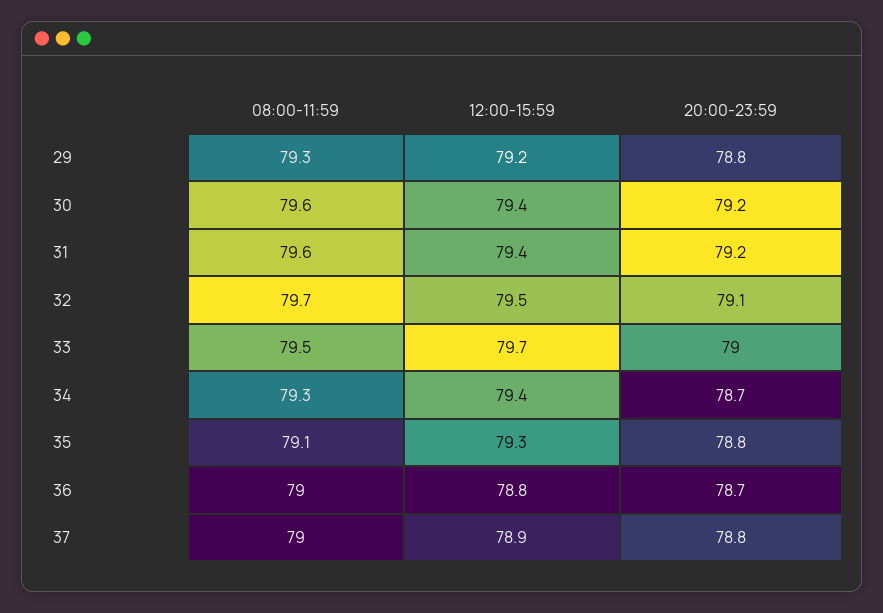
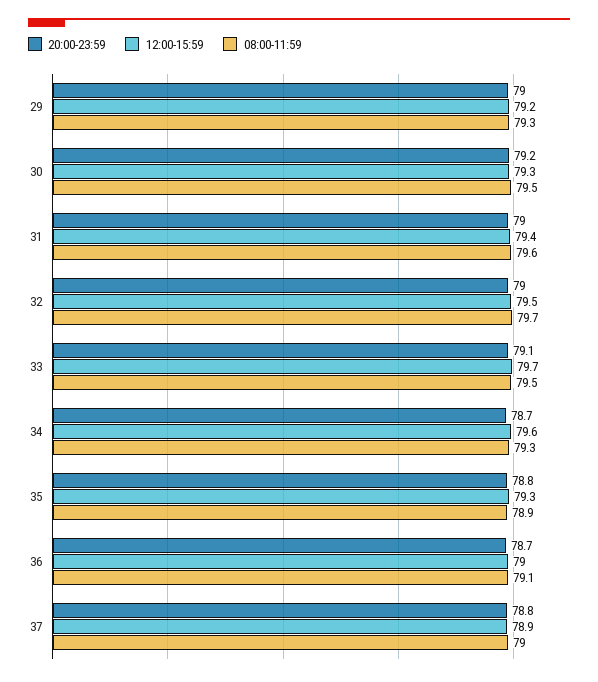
  {
    "08:00-11:59": {
      "29": 79.3,
-     "30": 79.6,
+     "30": 79.5,
      "31": 79.6,
      "32": 79.7,
      "33": 79.5,
      "34": 79.3,
-     "35": 79.1,
+     "35": 78.9,
-     "36": 79,
+     "36": 79.1,
      "37": 79
    },
    "12:00-15:59": {
      "29": 79.2,
-     "30": 79.4,
+     "30": 79.3,
      "31": 79.4,
      "32": 79.5,
      "33": 79.7,
-     "34": 79.4,
+     "34": 79.6,
      "35": 79.3,
-     "36": 78.8,
+     "36": 79,
      "37": 78.9
    },
    "20:00-23:59": {
-     "29": 78.8,
+     "29": 79,
      "30": 79.2,
-     "31": 79.2,
+     "31": 79,
-     "32": 79.1,
+     "32": 79,
-     "33": 79,
+     "33": 79.1,
      "34": 78.7,
      "35": 78.8,
      "36": 78.7,
      "37": 78.8
    }
  }

